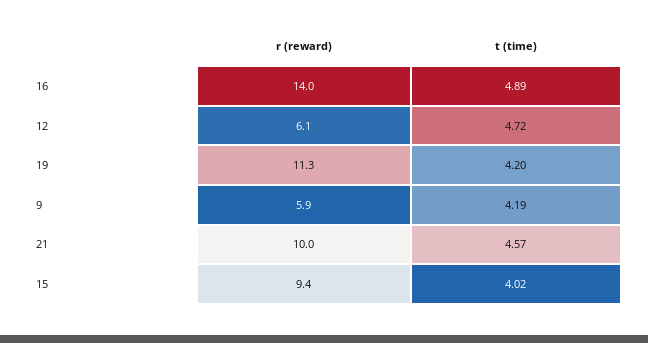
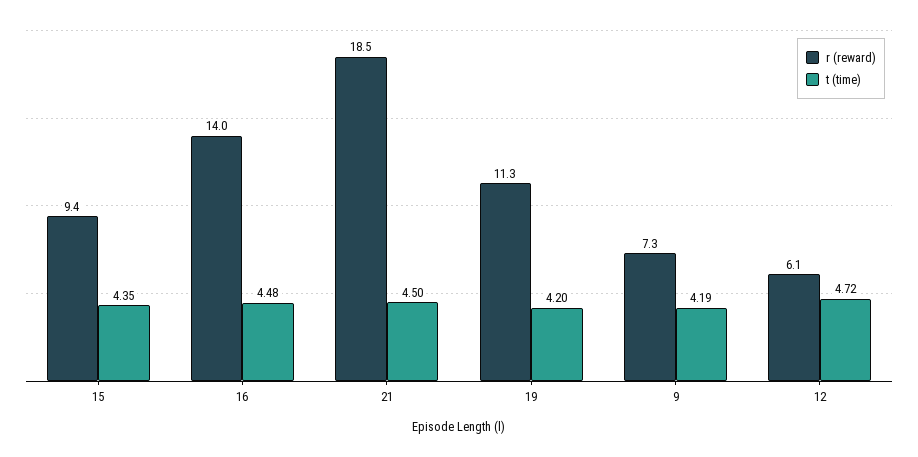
  {
    "r (reward)": {
      "16": 14,
      "12": 6.1,
      "19": 11.3,
-     "9": 5.9,
+     "9": 7.3,
-     "21": 10,
+     "21": 18.5,
      "15": 9.4
    },
    "t (time)": {
-     "16": 4.89,
+     "16": 4.48,
      "12": 4.72,
      "19": 4.2,
      "9": 4.19,
-     "21": 4.57,
+     "21": 4.5,
-     "15": 4.02
+     "15": 4.35
    }
  }

